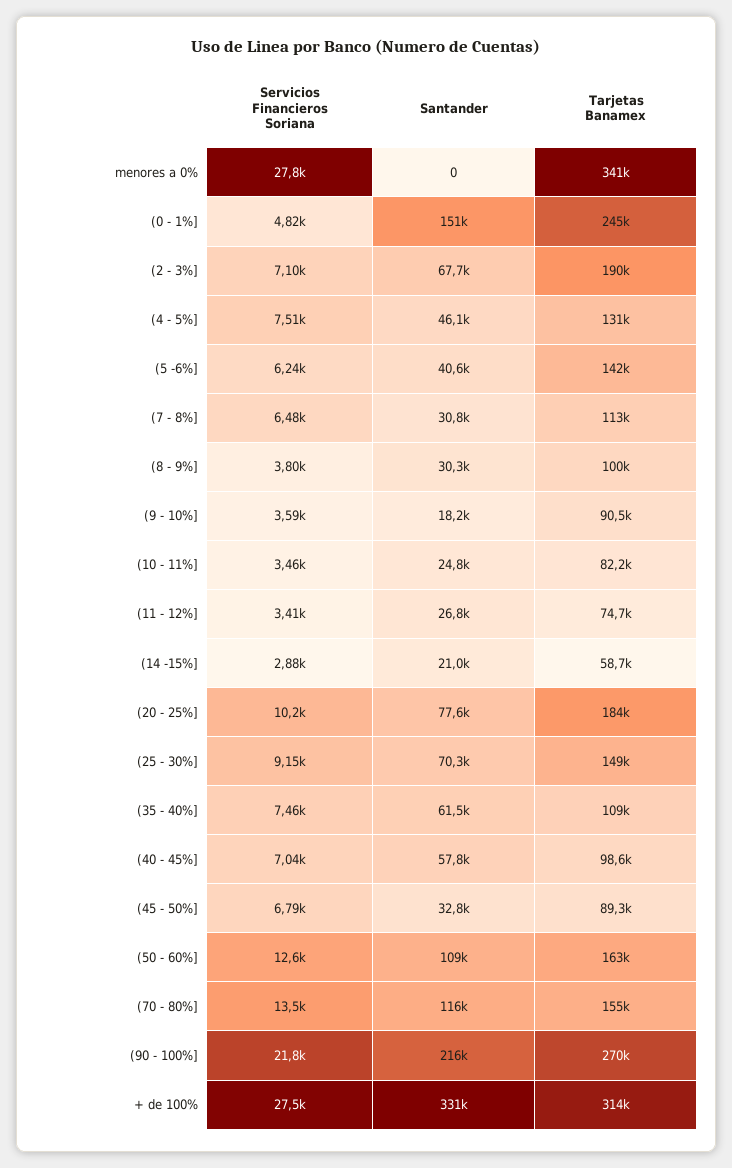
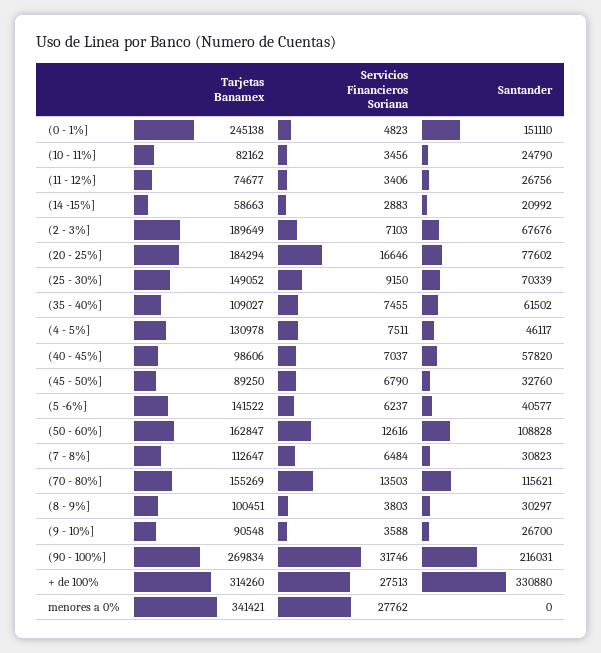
  {
    "Servicios Financieros Soriana": {
      "menores a 0%": 27762,
      "(0 - 1%]": 4823,
      "(2 - 3%]": 7103,
      "(4 - 5%]": 7511,
      "(5 -6%]": 6237,
      "(7 - 8%]": 6484,
      "(8 - 9%]": 3803,
      "(9 - 10%]": 3588,
      "(10 - 11%]": 3456,
      "(11 - 12%]": 3406,
      "(14 -15%]": 2883,
-     "(20 - 25%]": 10200,
+     "(20 - 25%]": 16646,
      "(25 - 30%]": 9150,
      "(35 - 40%]": 7455,
      "(40 - 45%]": 7037,
      "(45 - 50%]": 6790,
      "(50 - 60%]": 12616,
      "(70 - 80%]": 13503,
-     "(90 - 100%]": 21800,
+     "(90 - 100%]": 31746,
      "+ de 100%": 27513
    },
    "Santander": {
      "menores a 0%": 0,
      "(0 - 1%]": 151110,
      "(2 - 3%]": 67676,
      "(4 - 5%]": 46117,
      "(5 -6%]": 40577,
      "(7 - 8%]": 30823,
      "(8 - 9%]": 30297,
-     "(9 - 10%]": 18200,
+     "(9 - 10%]": 26700,
      "(10 - 11%]": 24790,
      "(11 - 12%]": 26756,
      "(14 -15%]": 20992,
      "(20 - 25%]": 77602,
      "(25 - 30%]": 70339,
      "(35 - 40%]": 61502,
      "(40 - 45%]": 57820,
      "(45 - 50%]": 32760,
      "(50 - 60%]": 108828,
      "(70 - 80%]": 115621,
      "(90 - 100%]": 216031,
      "+ de 100%": 330880
    },
    "Tarjetas Banamex": {
      "menores a 0%": 341421,
      "(0 - 1%]": 245138,
      "(2 - 3%]": 189649,
      "(4 - 5%]": 130978,
      "(5 -6%]": 141522,
      "(7 - 8%]": 112647,
      "(8 - 9%]": 100451,
      "(9 - 10%]": 90548,
      "(10 - 11%]": 82162,
      "(11 - 12%]": 74677,
      "(14 -15%]": 58663,
      "(20 - 25%]": 184294,
      "(25 - 30%]": 149052,
      "(35 - 40%]": 109027,
      "(40 - 45%]": 98606,
      "(45 - 50%]": 89250,
      "(50 - 60%]": 162847,
      "(70 - 80%]": 155269,
      "(90 - 100%]": 269834,
      "+ de 100%": 314260
    }
  }

